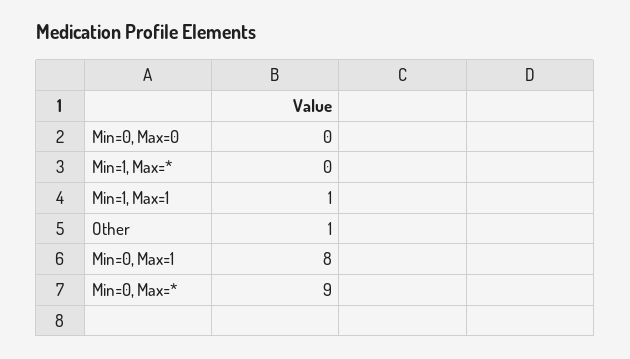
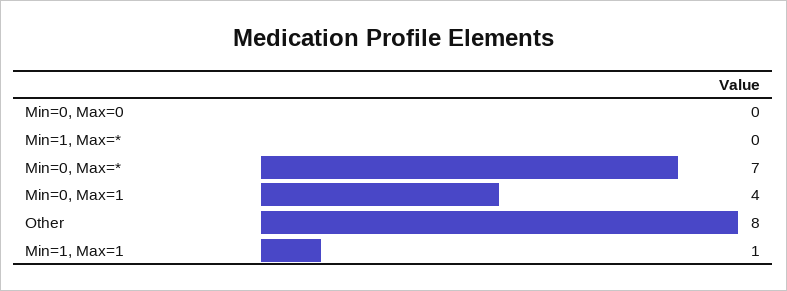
  {
    "Min=0, Max=0": 0,
    "Min=1, Max=*": 0,
    "Min=1, Max=1": 1,
-   "Other": 1,
+   "Other": 8,
-   "Min=0, Max=1": 8,
+   "Min=0, Max=1": 4,
-   "Min=0, Max=*": 9
+   "Min=0, Max=*": 7
  }

